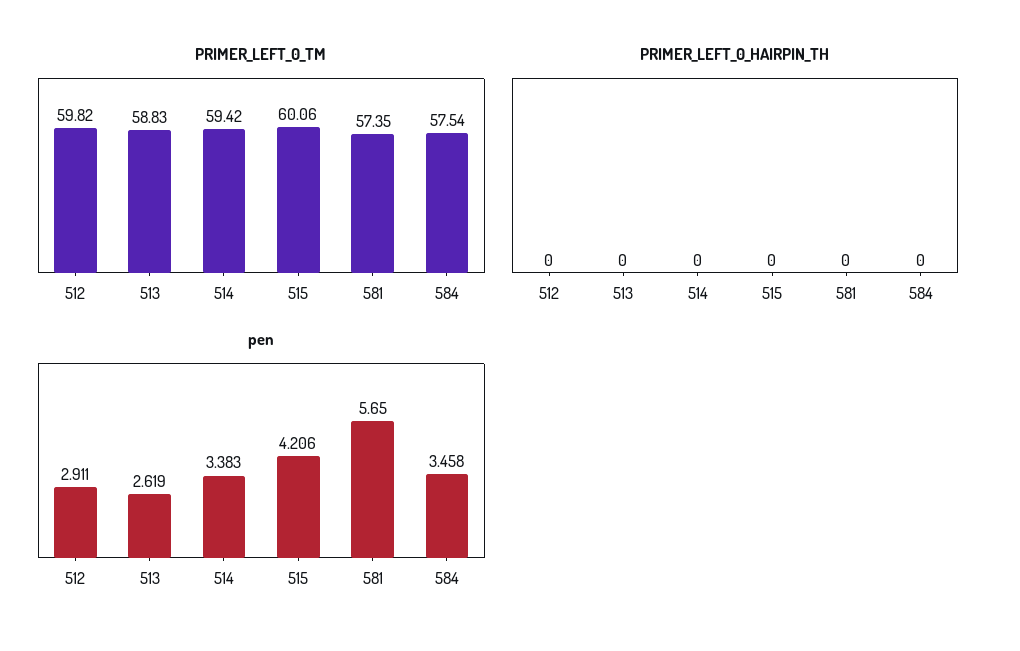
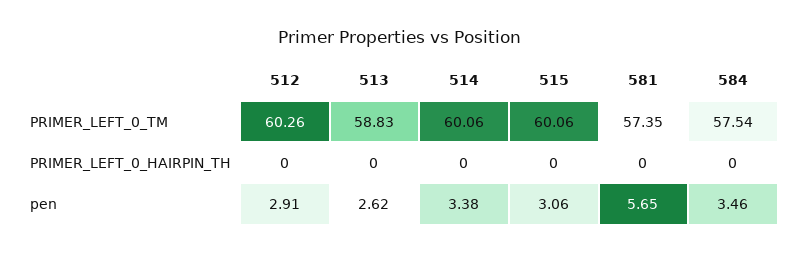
  {
    "PRIMER_LEFT_0_TM": {
-     "512": 59.82,
+     "512": 60.26,
      "513": 58.83,
-     "514": 59.42,
+     "514": 60.06,
      "515": 60.06,
      "581": 57.35,
      "584": 57.54
    },
    "PRIMER_LEFT_0_HAIRPIN_TH": {
      "512": 0,
      "513": 0,
      "514": 0,
      "515": 0,
      "581": 0,
      "584": 0
    },
    "pen": {
      "512": 2.911,
      "513": 2.619,
      "514": 3.383,
-     "515": 4.206,
+     "515": 3.06,
      "581": 5.65,
      "584": 3.458
    }
  }

